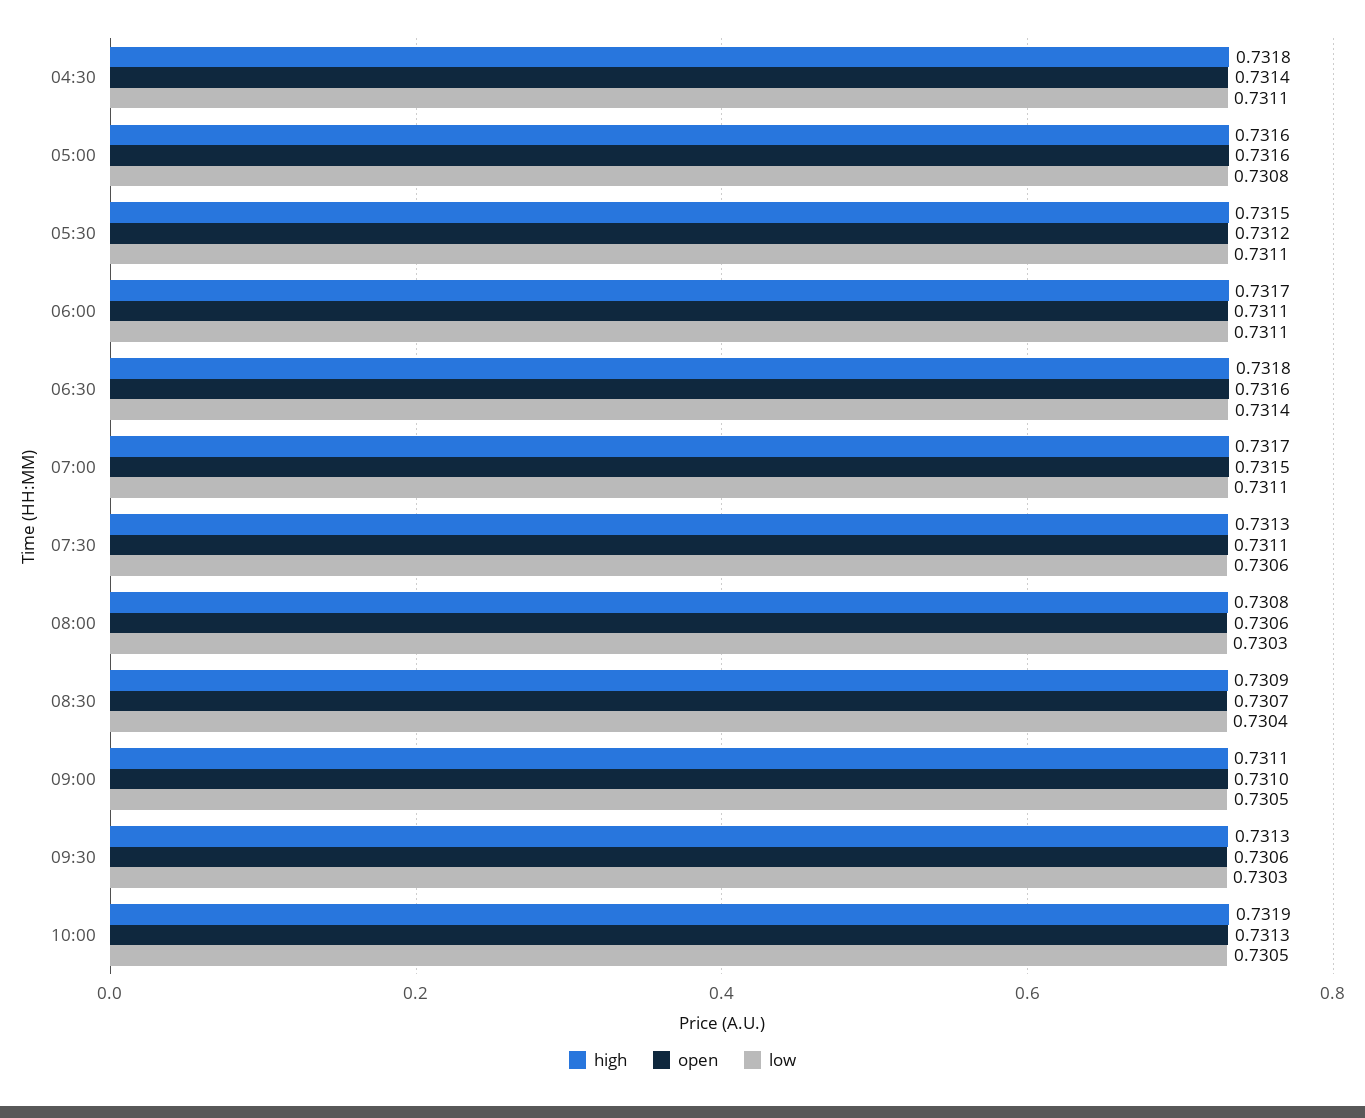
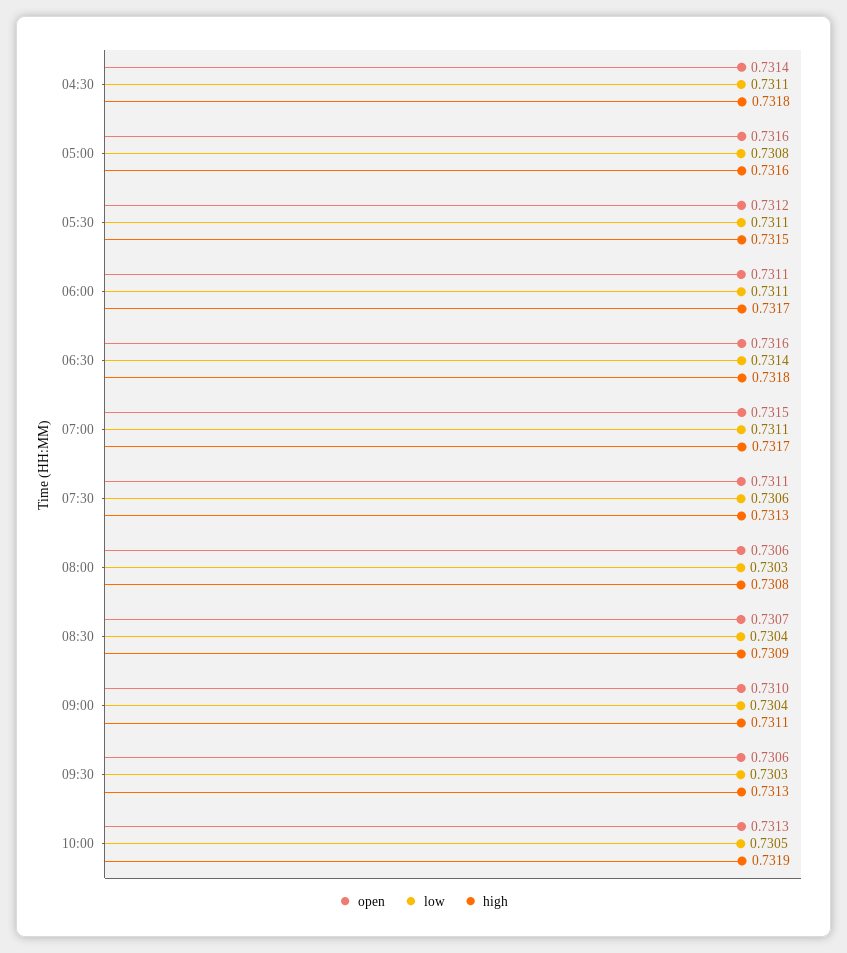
  {
    "high": {
      "04:30": 0.7318,
      "05:00": 0.7316,
      "05:30": 0.7315,
      "06:00": 0.7317,
      "06:30": 0.7318,
      "07:00": 0.7317,
      "07:30": 0.7313,
      "08:00": 0.7308,
      "08:30": 0.7309,
      "09:00": 0.7311,
      "09:30": 0.7313,
      "10:00": 0.7319
    },
    "open": {
      "04:30": 0.7314,
      "05:00": 0.7316,
      "05:30": 0.7312,
      "06:00": 0.7311,
      "06:30": 0.7316,
      "07:00": 0.7315,
      "07:30": 0.7311,
      "08:00": 0.7306,
      "08:30": 0.7307,
      "09:00": 0.731,
      "09:30": 0.7306,
      "10:00": 0.7313
    },
    "low": {
      "04:30": 0.7311,
      "05:00": 0.7308,
      "05:30": 0.7311,
      "06:00": 0.7311,
      "06:30": 0.7314,
      "07:00": 0.7311,
      "07:30": 0.7306,
      "08:00": 0.7303,
      "08:30": 0.7304,
-     "09:00": 0.7305,
+     "09:00": 0.7304,
      "09:30": 0.7303,
      "10:00": 0.7305
    }
  }

